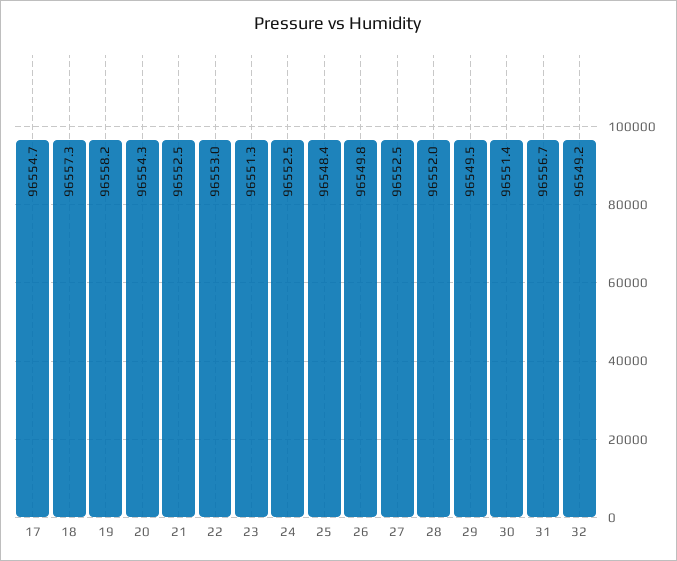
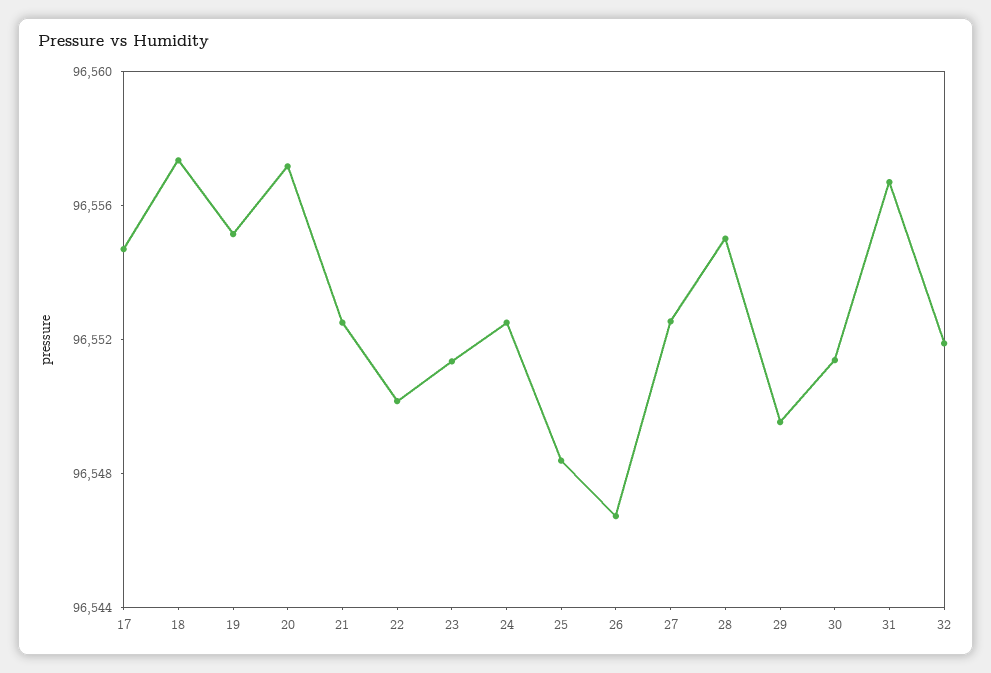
  {
    "17": 96554.7,
    "18": 96557.3,
-   "19": 96558.2,
+   "19": 96555,
-   "20": 96554.3,
+   "20": 96557,
    "21": 96552.5,
-   "22": 96553,
+   "22": 96550,
    "23": 96551.3,
    "24": 96552.5,
    "25": 96548.4,
-   "26": 96549.8,
+   "26": 96547,
    "27": 96552.5,
-   "28": 96552,
+   "28": 96555,
    "29": 96549.5,
    "30": 96551.4,
    "31": 96556.7,
-   "32": 96549.2
+   "32": 96552
  }

